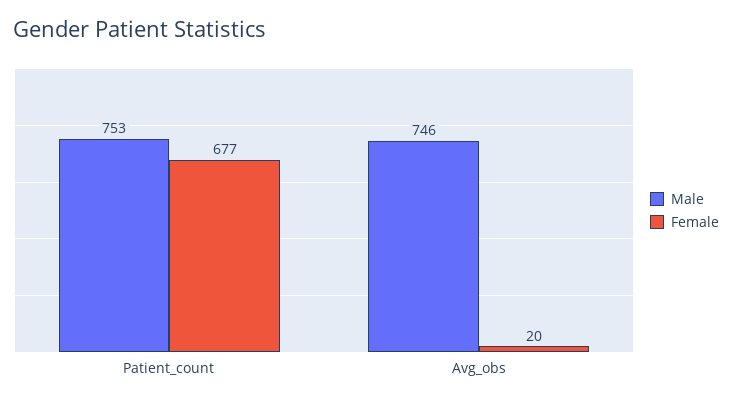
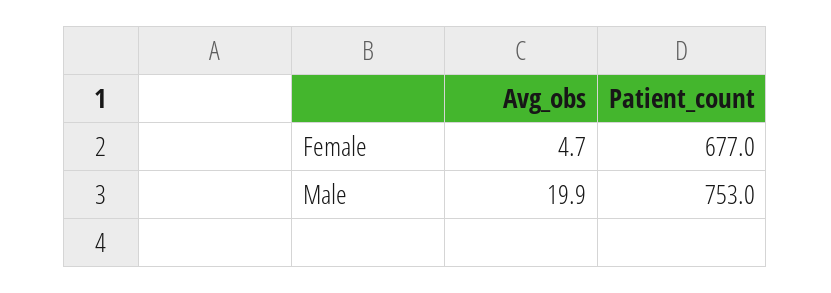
  {
    "Male": {
      "Patient_count": 753,
-     "Avg_obs": 746
+     "Avg_obs": 19.9
    },
    "Female": {
      "Patient_count": 677,
-     "Avg_obs": 20
+     "Avg_obs": 4.7
    }
  }

